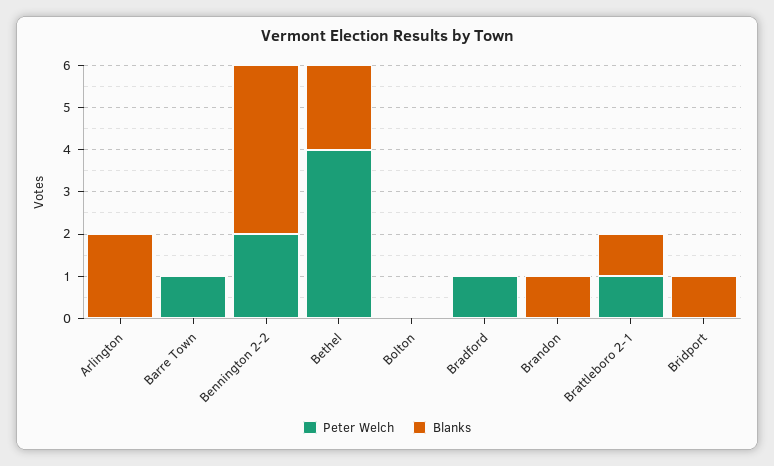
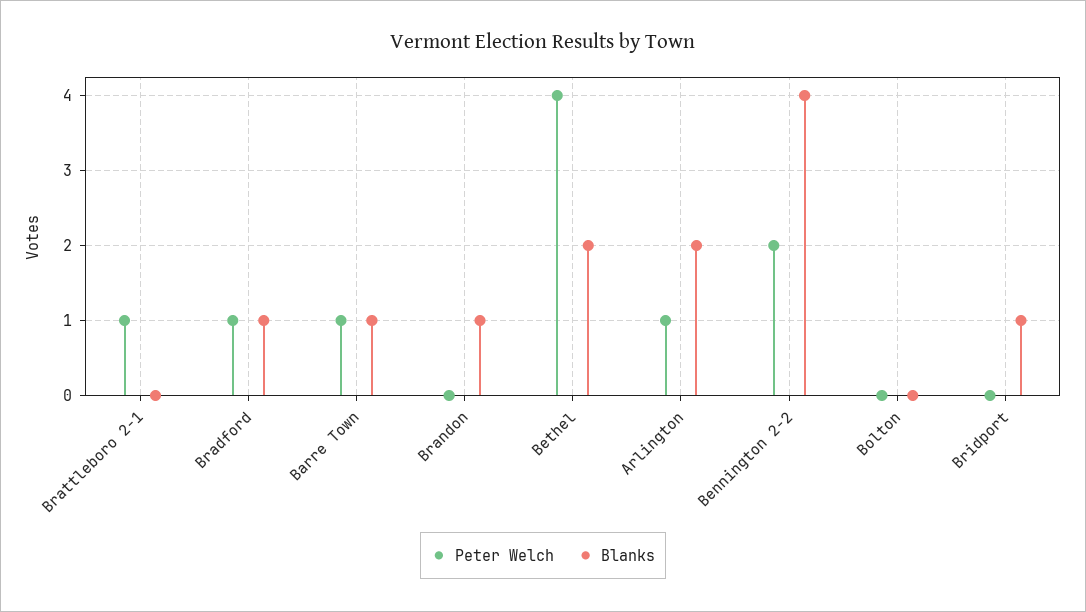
  {
    "Peter Welch": {
-     "Arlington": 0,
+     "Arlington": 1,
      "Barre Town": 1,
      "Bennington 2-2": 2,
      "Bethel": 4,
      "Bolton": 0,
      "Bradford": 1,
      "Brandon": 0,
      "Brattleboro 2-1": 1,
      "Bridport": 0
    },
    "Blanks": {
      "Arlington": 2,
-     "Barre Town": 0,
+     "Barre Town": 1,
      "Bennington 2-2": 4,
      "Bethel": 2,
      "Bolton": 0,
-     "Bradford": 0,
+     "Bradford": 1,
      "Brandon": 1,
-     "Brattleboro 2-1": 1,
+     "Brattleboro 2-1": 0,
      "Bridport": 1
    }
  }

